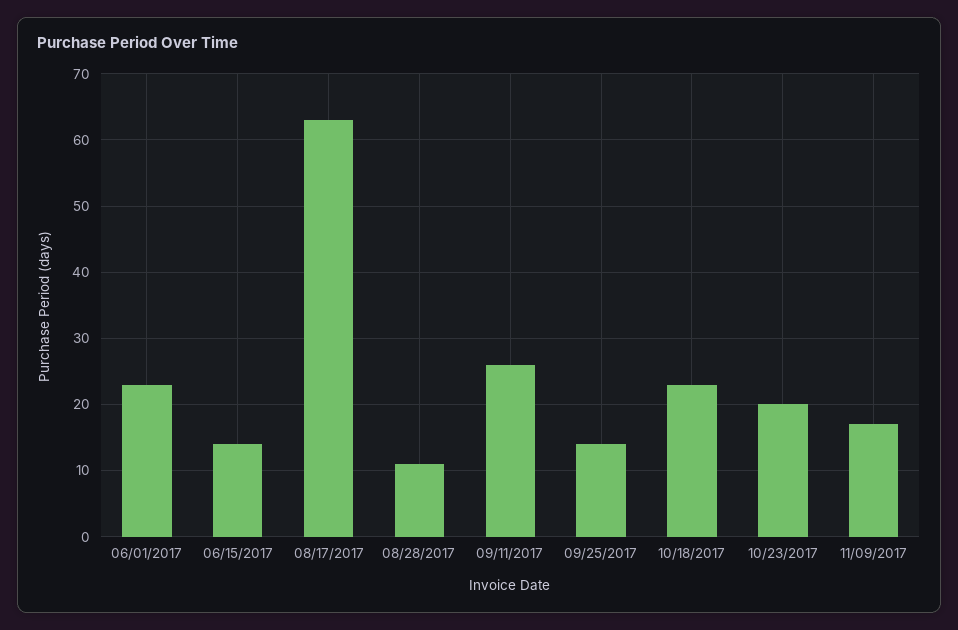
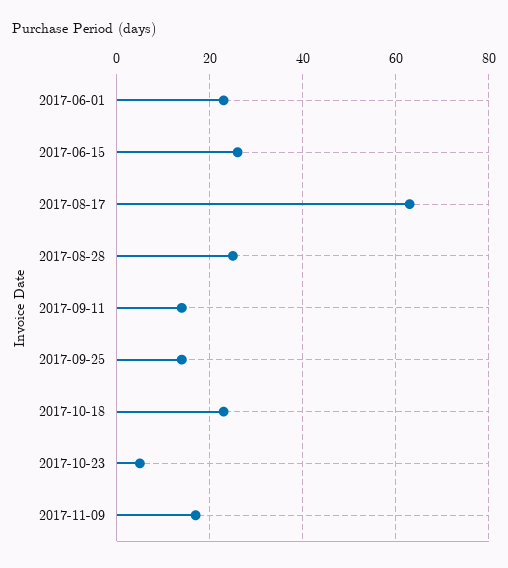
  {
    "06/01/2017": 23,
-   "06/15/2017": 14,
+   "06/15/2017": 25,
    "08/17/2017": 63,
-   "08/28/2017": 11,
+   "08/28/2017": 25,
-   "09/11/2017": 26,
+   "09/11/2017": 15,
    "09/25/2017": 14,
    "10/18/2017": 23,
-   "10/23/2017": 20,
+   "10/23/2017": 5,
    "11/09/2017": 17
  }

